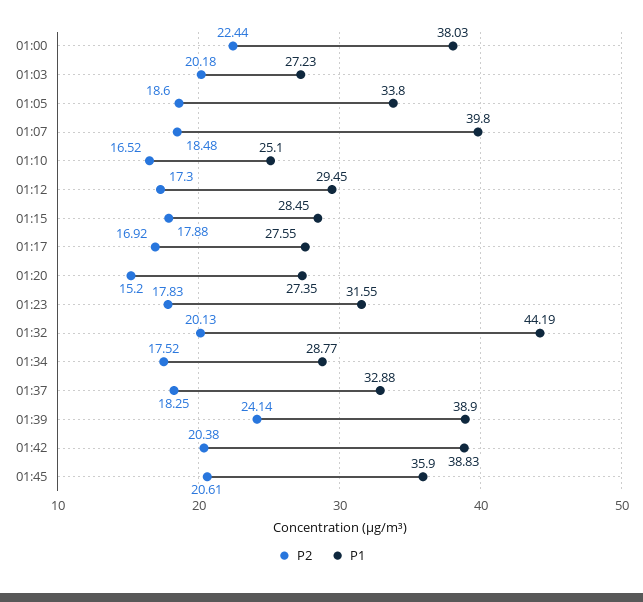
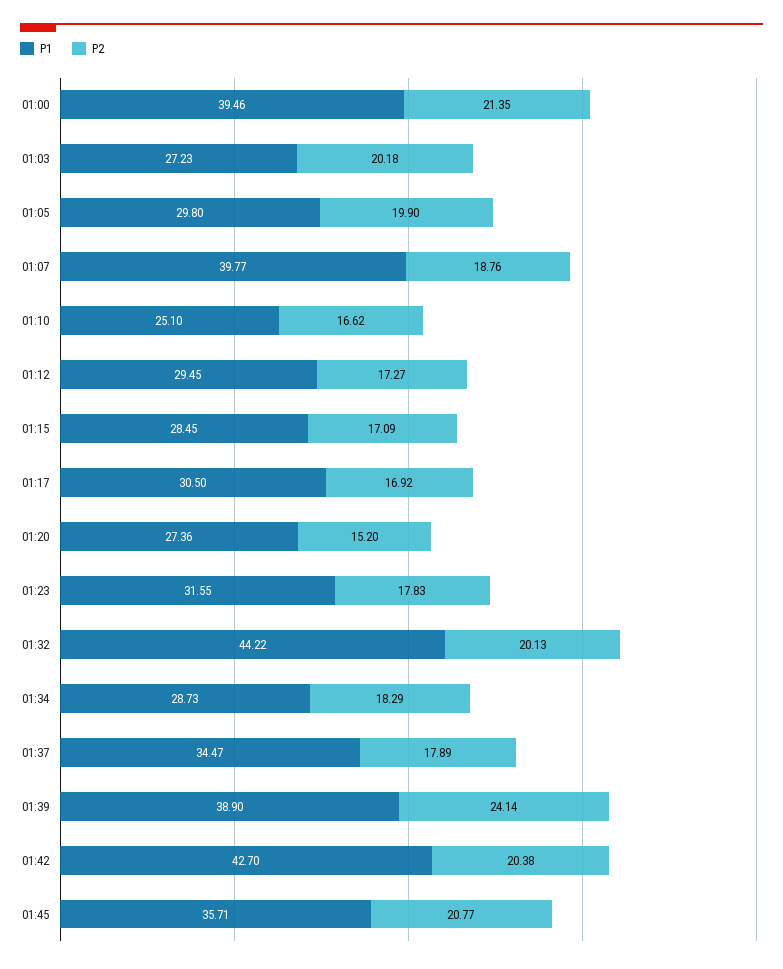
  {
    "P2": {
-     "01:00": 22.44,
+     "01:00": 21.35,
      "01:03": 20.18,
-     "01:05": 18.6,
+     "01:05": 19.9,
-     "01:07": 18.48,
+     "01:07": 18.76,
-     "01:10": 16.52,
+     "01:10": 16.62,
-     "01:12": 17.3,
+     "01:12": 17.27,
-     "01:15": 17.88,
+     "01:15": 17.09,
      "01:17": 16.92,
      "01:20": 15.2,
      "01:23": 17.83,
      "01:32": 20.13,
-     "01:34": 17.52,
+     "01:34": 18.29,
-     "01:37": 18.25,
+     "01:37": 17.89,
      "01:39": 24.14,
      "01:42": 20.38,
-     "01:45": 20.61
+     "01:45": 20.77
    },
    "P1": {
-     "01:00": 38.03,
+     "01:00": 39.46,
      "01:03": 27.23,
-     "01:05": 33.8,
+     "01:05": 29.8,
-     "01:07": 39.8,
+     "01:07": 39.77,
      "01:10": 25.1,
      "01:12": 29.45,
      "01:15": 28.45,
-     "01:17": 27.55,
+     "01:17": 30.5,
-     "01:20": 27.35,
+     "01:20": 27.36,
      "01:23": 31.55,
-     "01:32": 44.19,
+     "01:32": 44.22,
-     "01:34": 28.77,
+     "01:34": 28.73,
-     "01:37": 32.88,
+     "01:37": 34.47,
      "01:39": 38.9,
-     "01:42": 38.83,
+     "01:42": 42.7,
-     "01:45": 35.9
+     "01:45": 35.71
    }
  }

